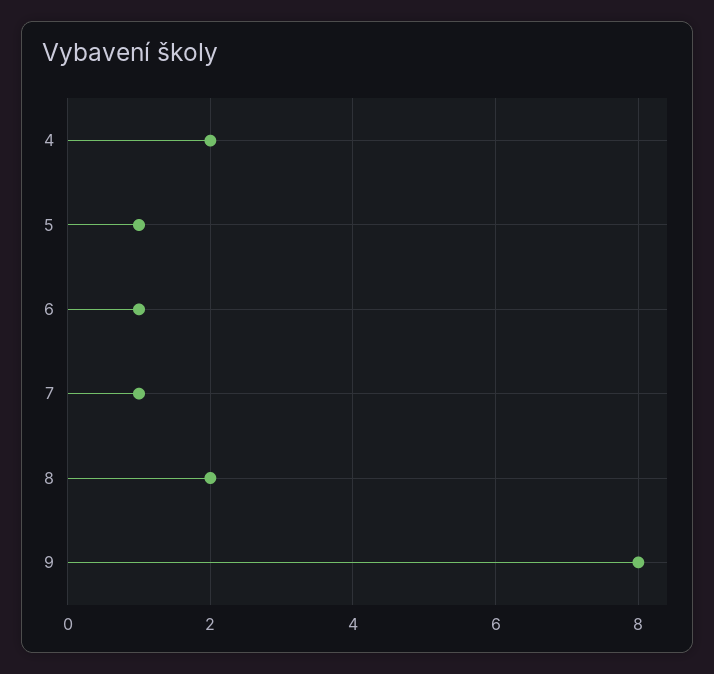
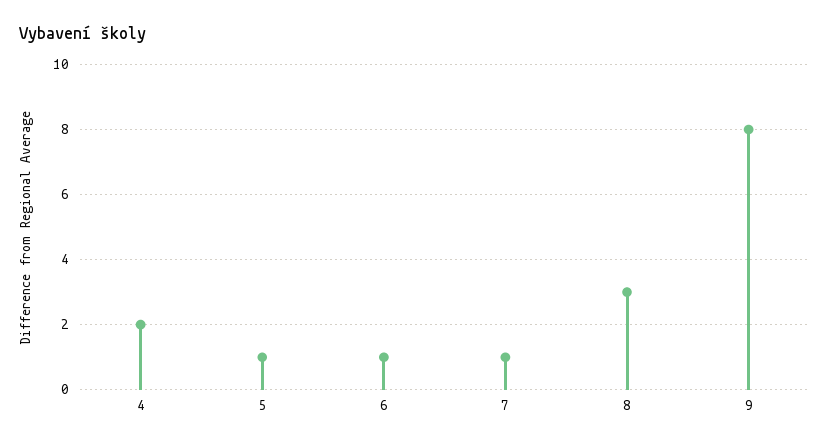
  {
    "4": 2,
    "5": 1,
    "6": 1,
    "7": 1,
-   "8": 2,
+   "8": 3,
    "9": 8
  }

